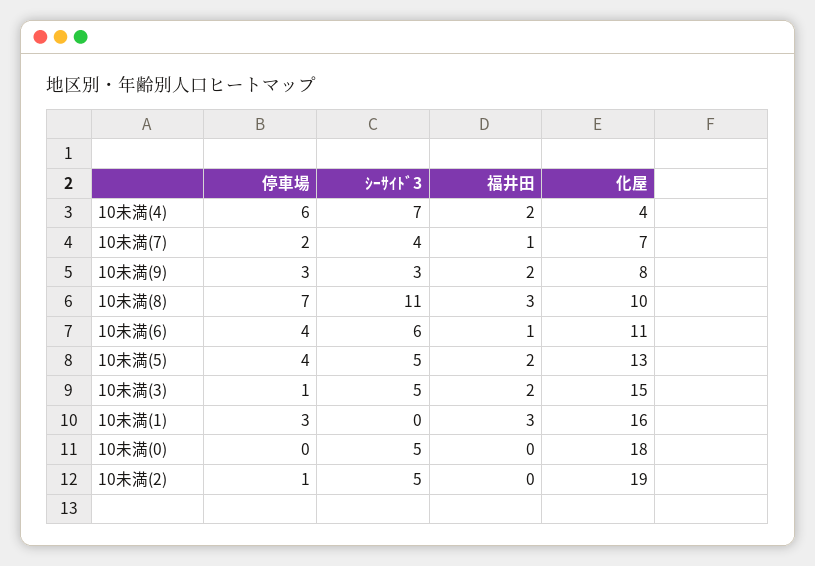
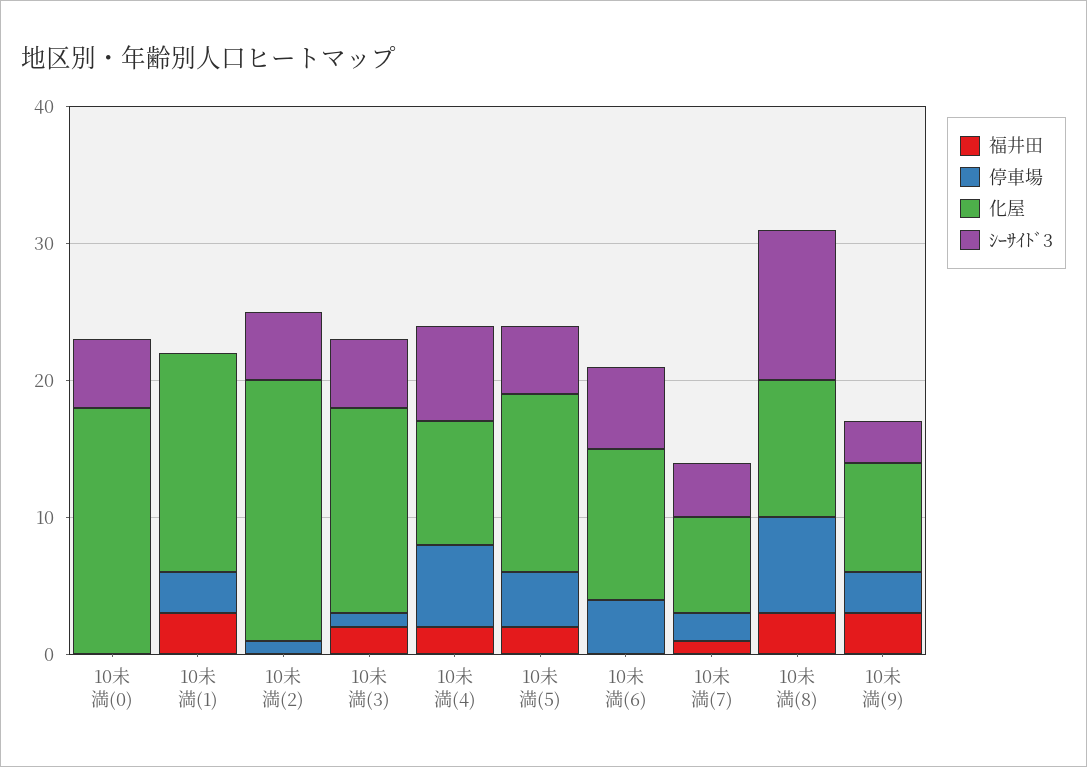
  {
    "停車場": {
      "10未満(4)": 6,
      "10未満(7)": 2,
      "10未満(9)": 3,
      "10未満(8)": 7,
      "10未満(6)": 4,
      "10未満(5)": 4,
      "10未満(3)": 1,
      "10未満(1)": 3,
      "10未満(0)": 0,
      "10未満(2)": 1
    },
    "ｼｰｻｲﾄﾞ3": {
      "10未満(4)": 7,
      "10未満(7)": 4,
      "10未満(9)": 3,
      "10未満(8)": 11,
      "10未満(6)": 6,
      "10未満(5)": 5,
      "10未満(3)": 5,
      "10未満(1)": 0,
      "10未満(0)": 5,
      "10未満(2)": 5
    },
    "福井田": {
      "10未満(4)": 2,
      "10未満(7)": 1,
-     "10未満(9)": 2,
+     "10未満(9)": 3,
      "10未満(8)": 3,
-     "10未満(6)": 1,
+     "10未満(6)": 0,
      "10未満(5)": 2,
      "10未満(3)": 2,
      "10未満(1)": 3,
      "10未満(0)": 0,
      "10未満(2)": 0
    },
    "化屋": {
-     "10未満(4)": 4,
+     "10未満(4)": 9,
      "10未満(7)": 7,
      "10未満(9)": 8,
      "10未満(8)": 10,
      "10未満(6)": 11,
      "10未満(5)": 13,
      "10未満(3)": 15,
      "10未満(1)": 16,
      "10未満(0)": 18,
      "10未満(2)": 19
    }
  }

